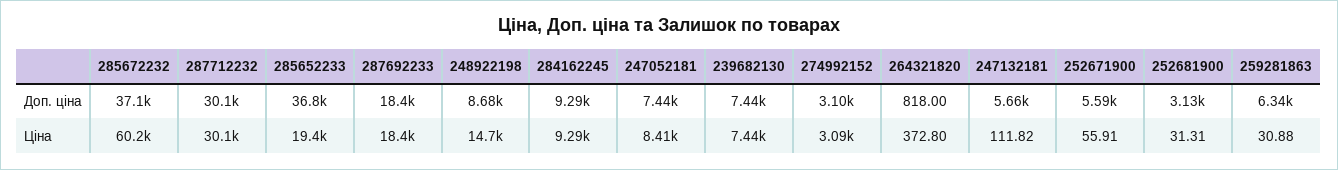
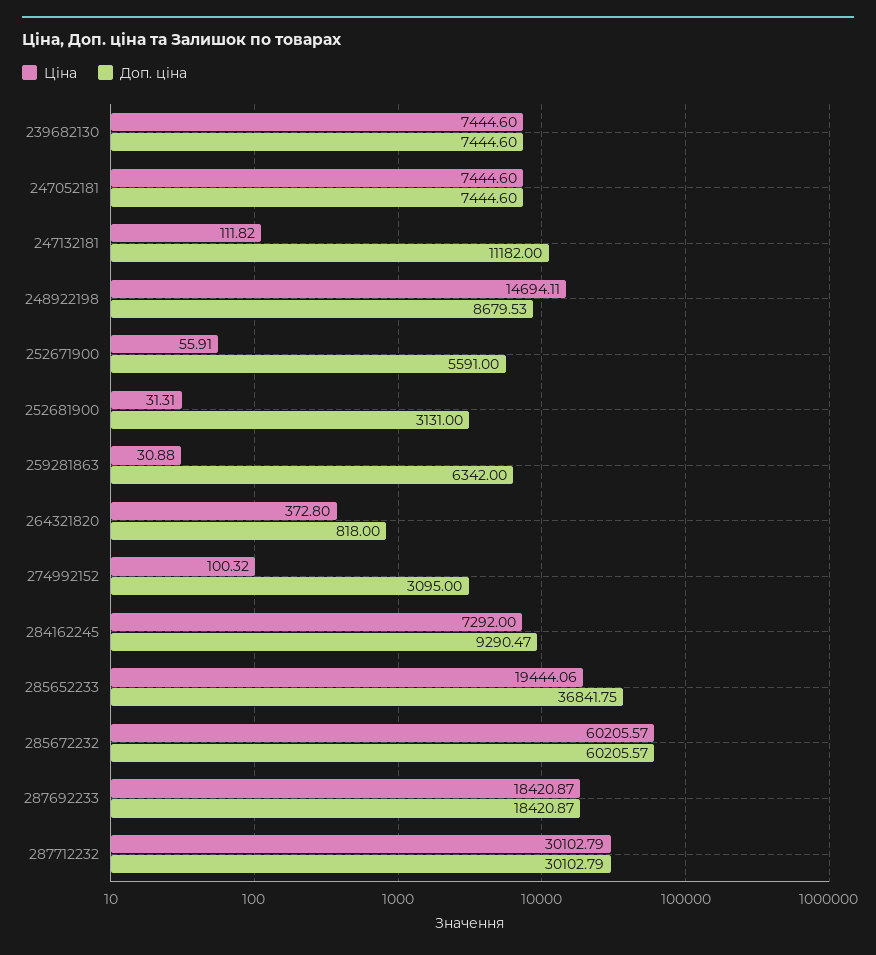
  {
    "Доп. ціна": {
-     "285672232": 37100,
+     "285672232": 60205.57,
      "287712232": 30102.79,
      "285652233": 36841.75,
      "287692233": 18420.87,
      "248922198": 8679.53,
      "284162245": 9290.47,
      "247052181": 7444.6,
      "239682130": 7444.6,
      "274992152": 3095,
      "264321820": 818,
-     "247132181": 5660,
+     "247132181": 11182,
      "252671900": 5591,
      "252681900": 3131,
      "259281863": 6342
    },
    "Ціна": {
      "285672232": 60205.57,
      "287712232": 30102.79,
      "285652233": 19444.06,
      "287692233": 18420.87,
      "248922198": 14694.11,
-     "284162245": 9290,
+     "284162245": 7292,
-     "247052181": 8410,
+     "247052181": 7444.6,
      "239682130": 7444.6,
-     "274992152": 3090,
+     "274992152": 100.32,
      "264321820": 372.8,
      "247132181": 111.82,
      "252671900": 55.91,
      "252681900": 31.31,
      "259281863": 30.88
    }
  }

